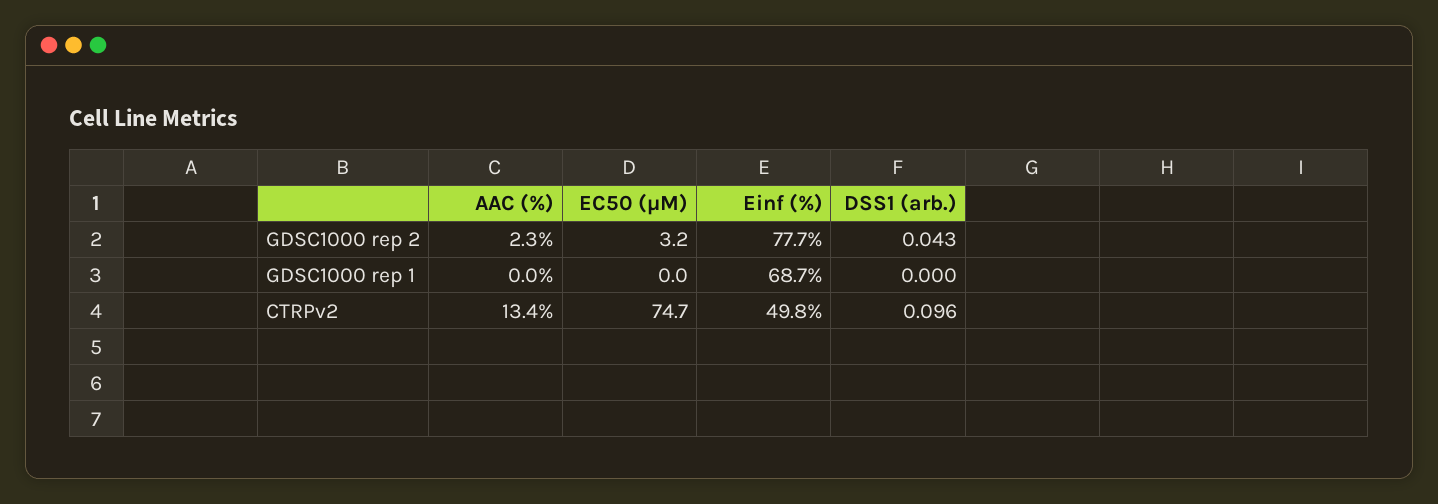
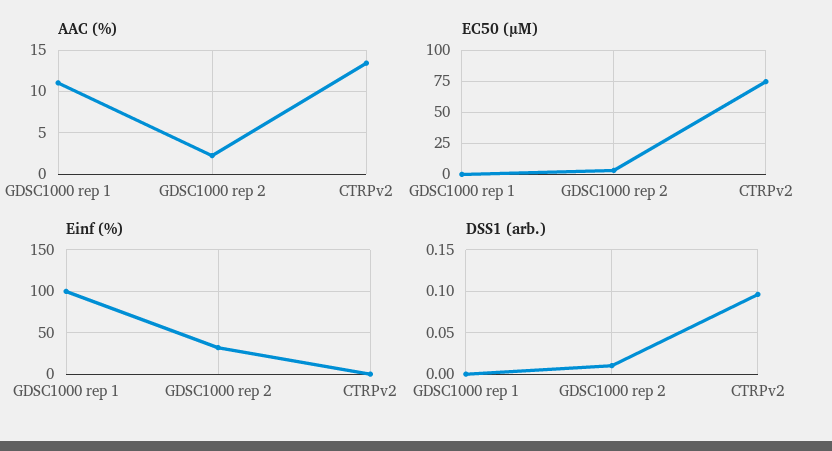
  {
    "AAC (%)": {
      "GDSC1000 rep 2": 2.3,
-     "GDSC1000 rep 1": 0,
+     "GDSC1000 rep 1": 11,
      "CTRPv2": 13.4
    },
    "EC50 (µM)": {
      "GDSC1000 rep 2": 3.2,
      "GDSC1000 rep 1": 0,
      "CTRPv2": 74.7
    },
    "Einf (%)": {
-     "GDSC1000 rep 2": 77.7,
+     "GDSC1000 rep 2": 30,
-     "GDSC1000 rep 1": 68.7,
+     "GDSC1000 rep 1": 100,
-     "CTRPv2": 49.8
+     "CTRPv2": 0
    },
    "DSS1 (arb.)": {
-     "GDSC1000 rep 2": 0.043,
+     "GDSC1000 rep 2": 0.01,
      "GDSC1000 rep 1": 0,
      "CTRPv2": 0.096
    }
  }

